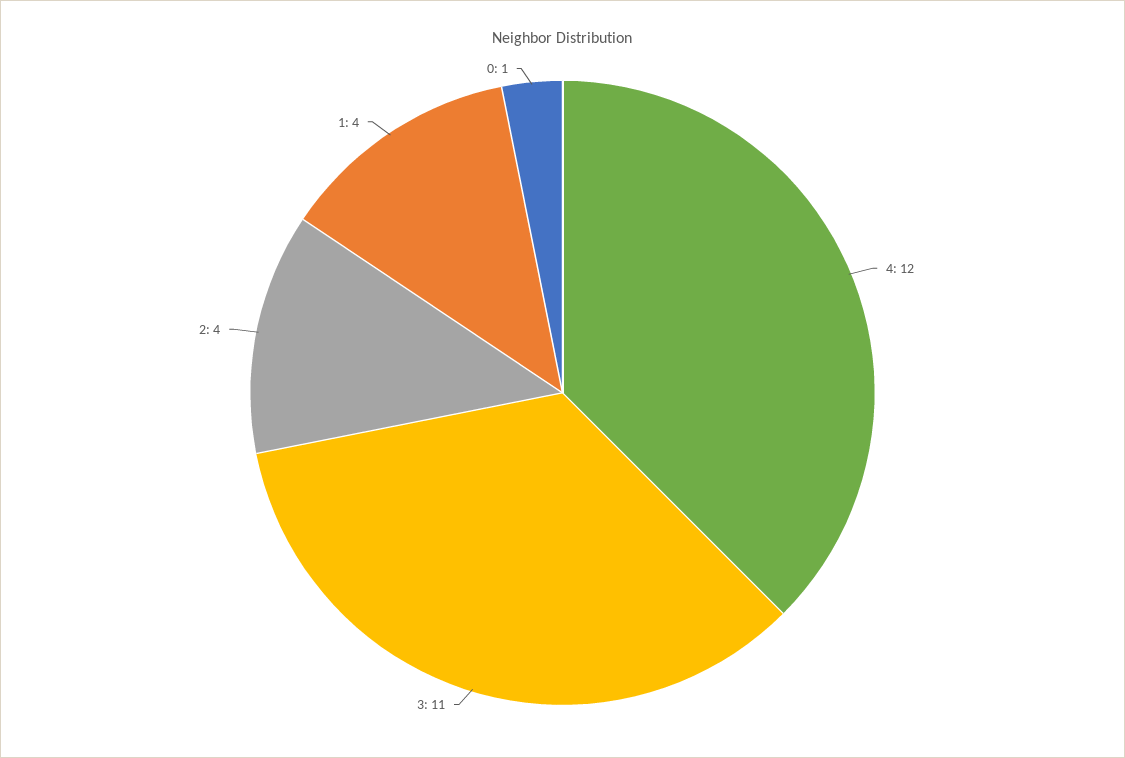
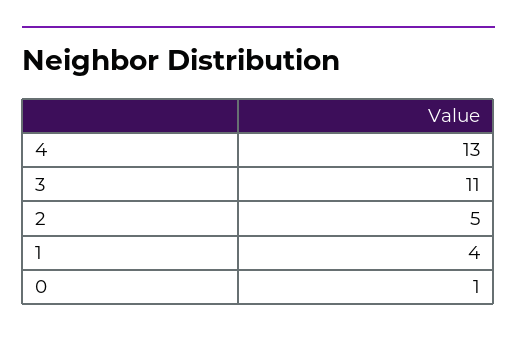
  {
-   "4": 12,
+   "4": 13,
    "3": 11,
-   "2": 4,
+   "2": 5,
    "1": 4,
    "0": 1
  }

